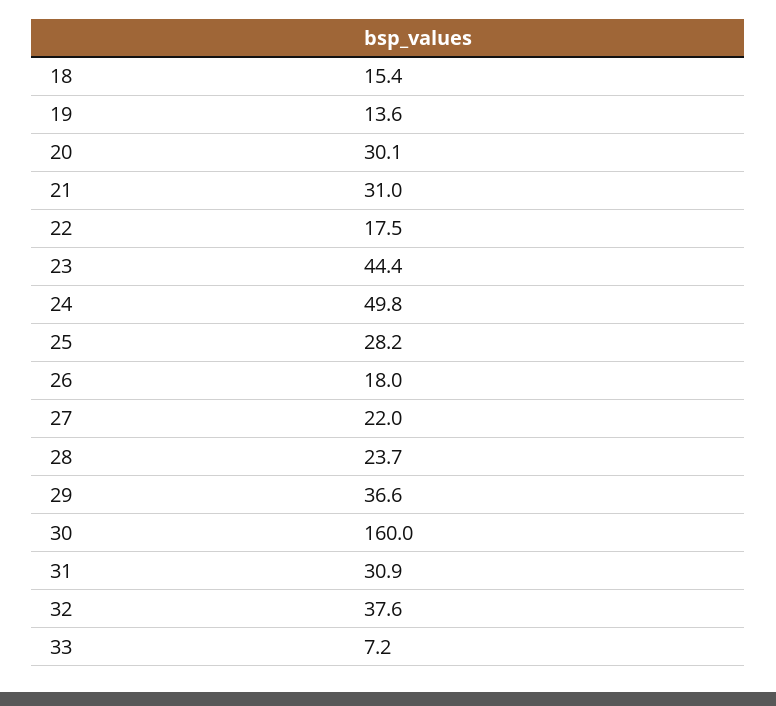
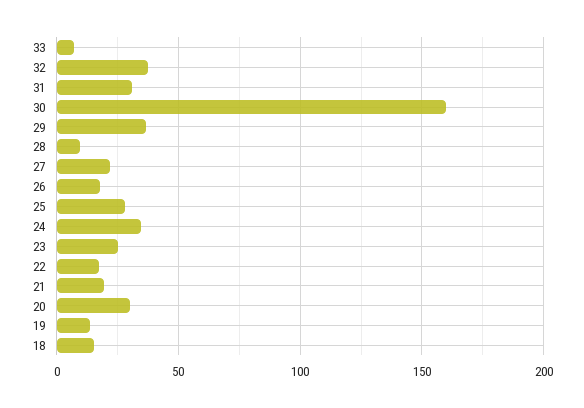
  {
    "18": 15.4,
    "19": 13.6,
    "20": 30.1,
-   "21": 31,
+   "21": 20,
    "22": 17.5,
-   "23": 44.4,
+   "23": 25,
-   "24": 49.8,
+   "24": 35,
    "25": 28.2,
    "26": 18,
    "27": 22,
-   "28": 23.7,
+   "28": 10,
    "29": 36.6,
    "30": 160,
    "31": 30.9,
    "32": 37.6,
    "33": 7.2
  }

